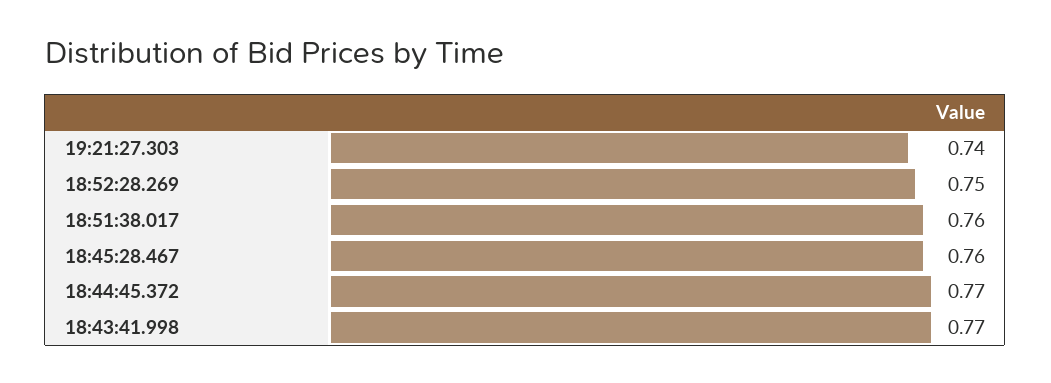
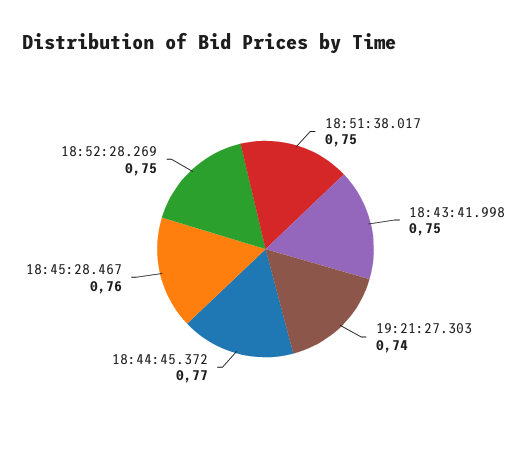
  {
    "19:21:27.303": 0.74,
    "18:52:28.269": 0.75,
-   "18:51:38.017": 0.76,
+   "18:51:38.017": 0.75,
    "18:45:28.467": 0.76,
    "18:44:45.372": 0.77,
-   "18:43:41.998": 0.77
+   "18:43:41.998": 0.75
  }

